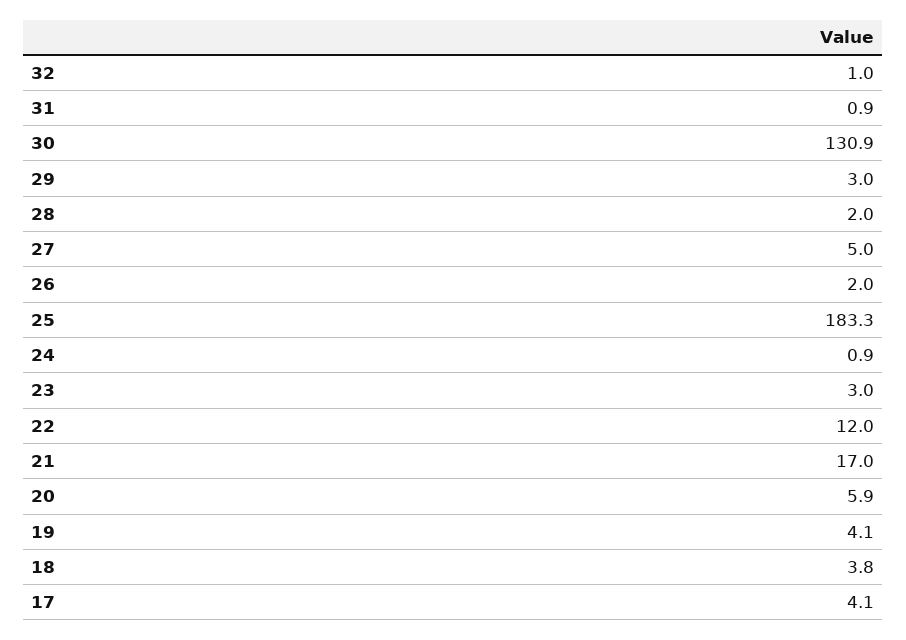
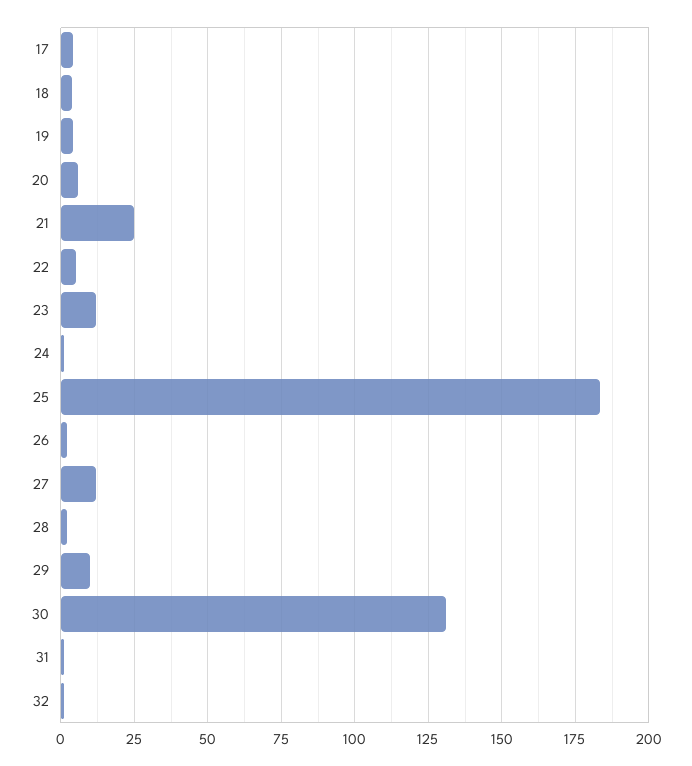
  {
    "32": 1,
    "31": 0.9,
    "30": 130.9,
-   "29": 3,
+   "29": 10,
    "28": 2,
-   "27": 5,
+   "27": 12.5,
    "26": 2,
    "25": 183.3,
    "24": 0.9,
-   "23": 3,
+   "23": 12.5,
-   "22": 12,
+   "22": 5,
-   "21": 17,
+   "21": 25,
    "20": 5.9,
    "19": 4.1,
    "18": 3.8,
    "17": 4.1
  }

